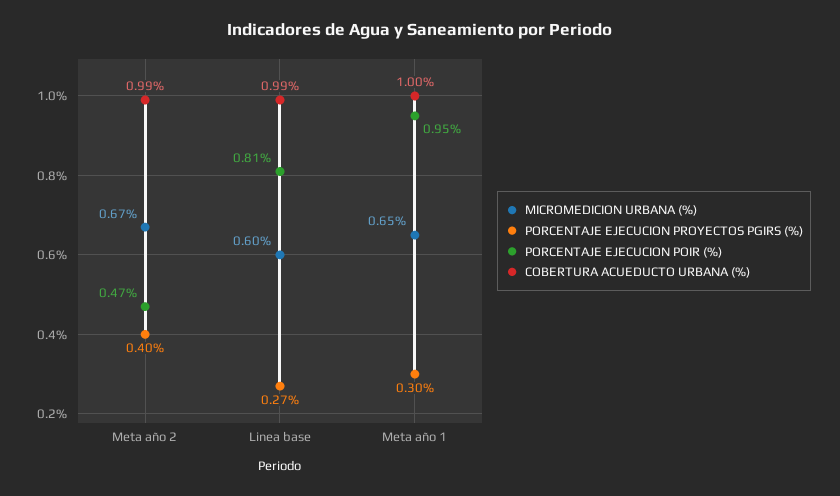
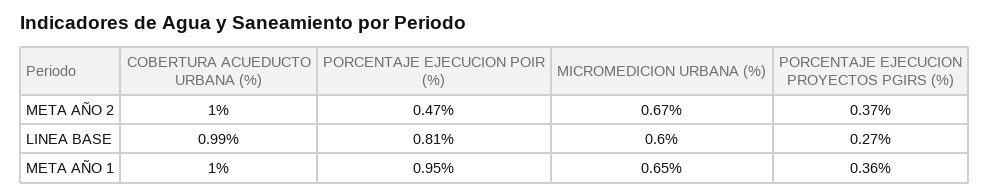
  {
    "MICROMEDICION URBANA (%)": {
      "Meta año 2": 0.67,
      "Linea base": 0.6,
      "Meta año 1": 0.65
    },
    "PORCENTAJE EJECUCION PROYECTOS PGIRS (%)": {
-     "Meta año 2": 0.4,
+     "Meta año 2": 0.37,
      "Linea base": 0.27,
-     "Meta año 1": 0.3
+     "Meta año 1": 0.36
    },
    "PORCENTAJE EJECUCION POIR (%)": {
      "Meta año 2": 0.47,
      "Linea base": 0.81,
      "Meta año 1": 0.95
    },
    "COBERTURA ACUEDUCTO URBANA (%)": {
-     "Meta año 2": 0.99,
+     "Meta año 2": 1,
      "Linea base": 0.99,
      "Meta año 1": 1
    }
  }

